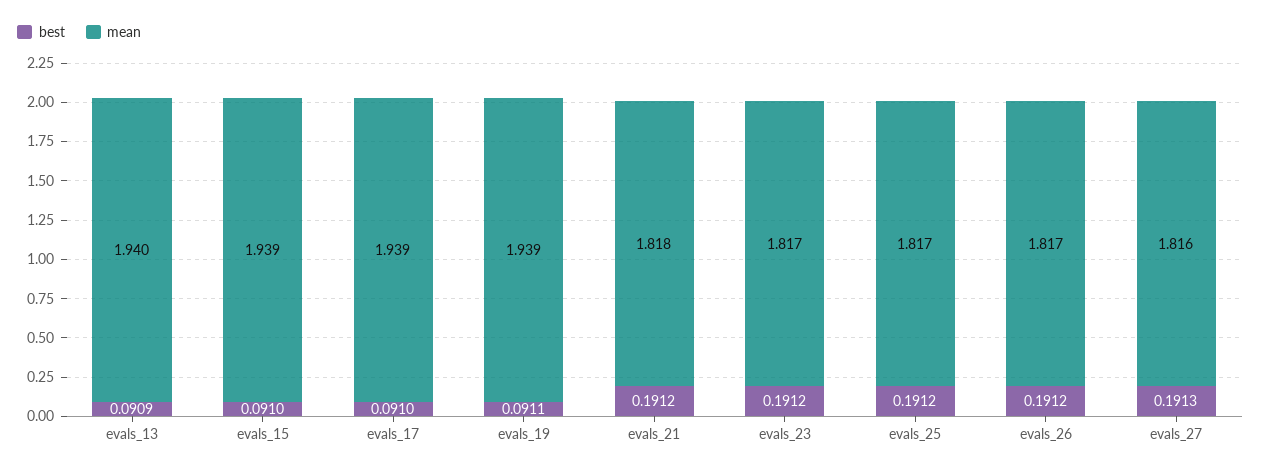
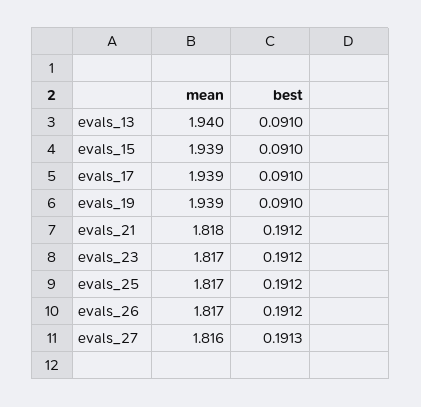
  {
    "best": {
-     "evals_13": 0.0909,
+     "evals_13": 0.091,
      "evals_15": 0.091,
      "evals_17": 0.091,
-     "evals_19": 0.0911,
+     "evals_19": 0.091,
      "evals_21": 0.1912,
      "evals_23": 0.1912,
      "evals_25": 0.1912,
      "evals_26": 0.1912,
      "evals_27": 0.1913
    },
    "mean": {
      "evals_13": 1.94,
      "evals_15": 1.939,
      "evals_17": 1.939,
      "evals_19": 1.939,
      "evals_21": 1.818,
      "evals_23": 1.817,
      "evals_25": 1.817,
      "evals_26": 1.817,
      "evals_27": 1.816
    }
  }

